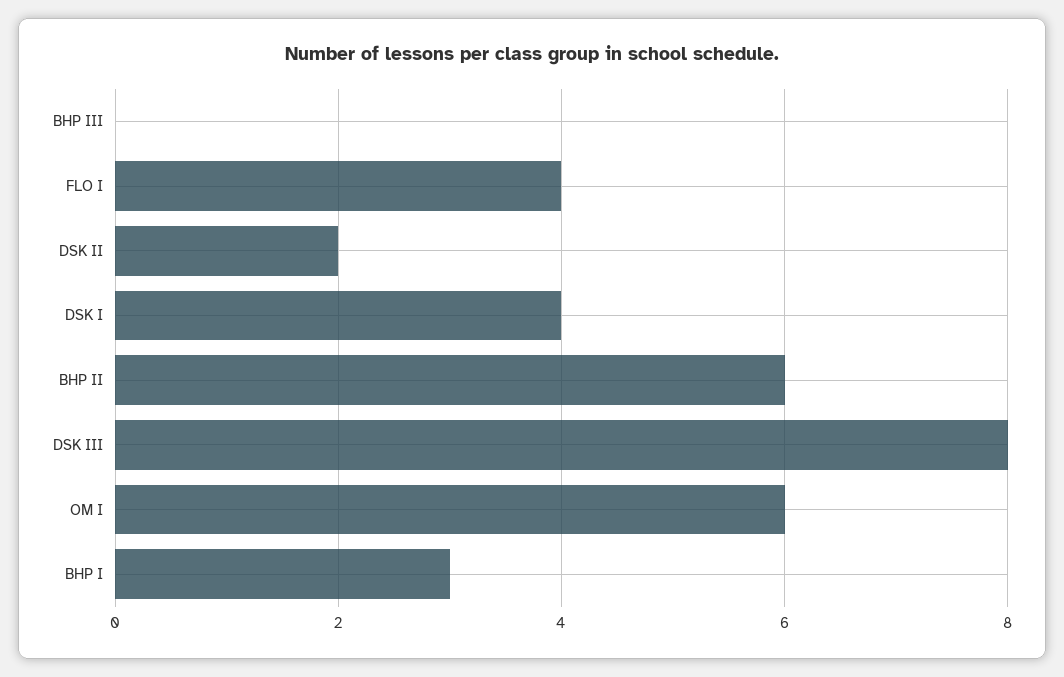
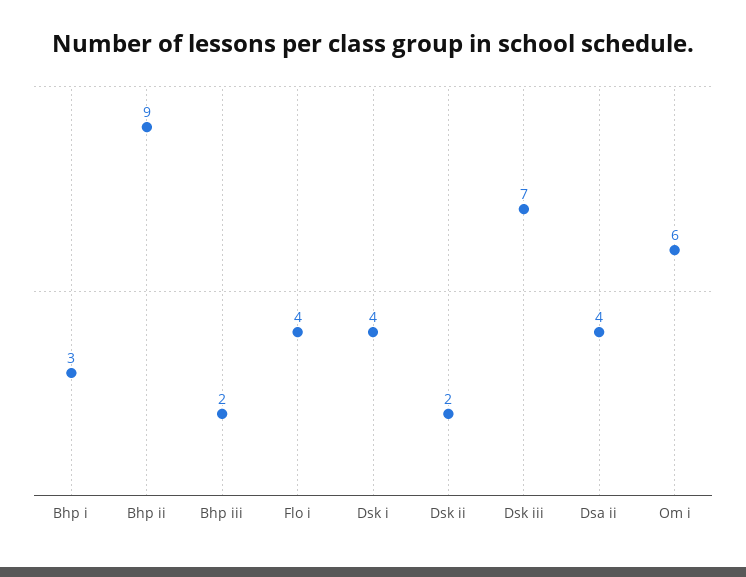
  {
-   "BHP III": 0,
+   "BHP III": 2,
    "FLO I": 4,
    "DSK II": 2,
    "DSK I": 4,
-   "BHP II": 6,
+   "BHP II": 9,
-   "DSK III": 8,
+   "DSK III": 7,
    "OM I": 6,
-   "BHP I": 3
+   "BHP I": 3,
+   "Dsa ii": 4
  }

